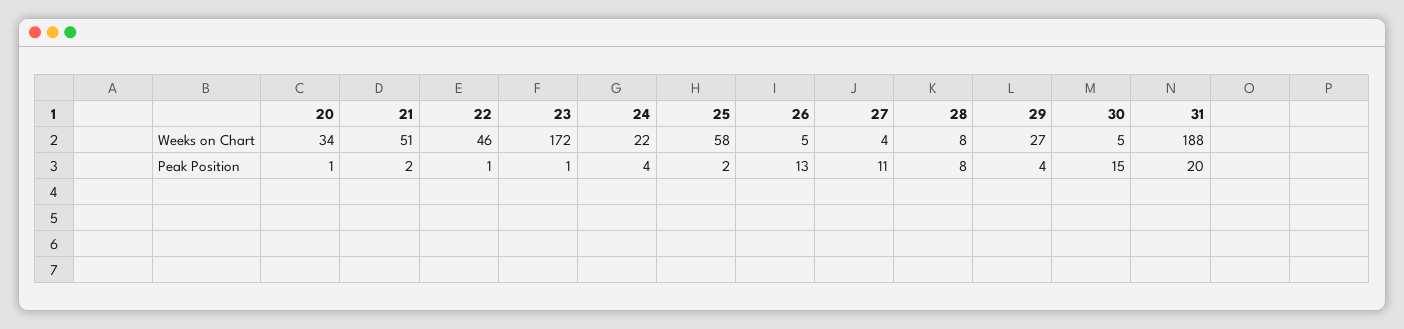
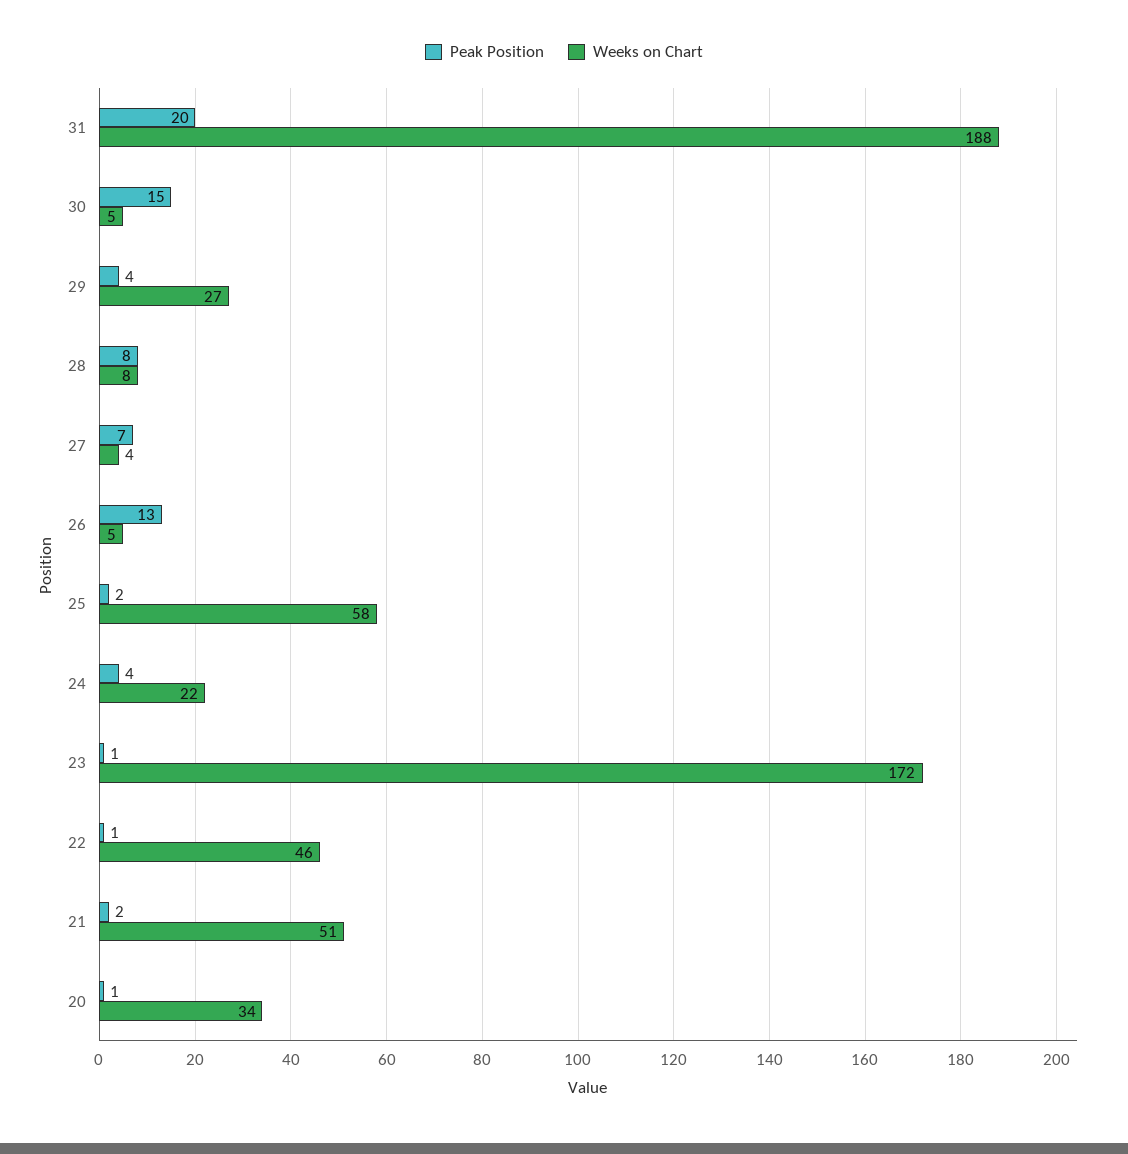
  {
    "Weeks on Chart": {
      "20": 34,
      "21": 51,
      "22": 46,
      "23": 172,
      "24": 22,
      "25": 58,
      "26": 5,
      "27": 4,
      "28": 8,
      "29": 27,
      "30": 5,
      "31": 188
    },
    "Peak Position": {
      "20": 1,
      "21": 2,
      "22": 1,
      "23": 1,
      "24": 4,
      "25": 2,
      "26": 13,
-     "27": 11,
+     "27": 7,
      "28": 8,
      "29": 4,
      "30": 15,
      "31": 20
    }
  }

